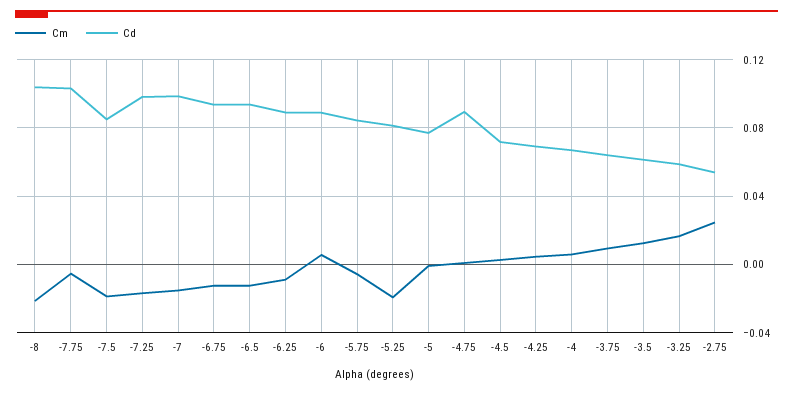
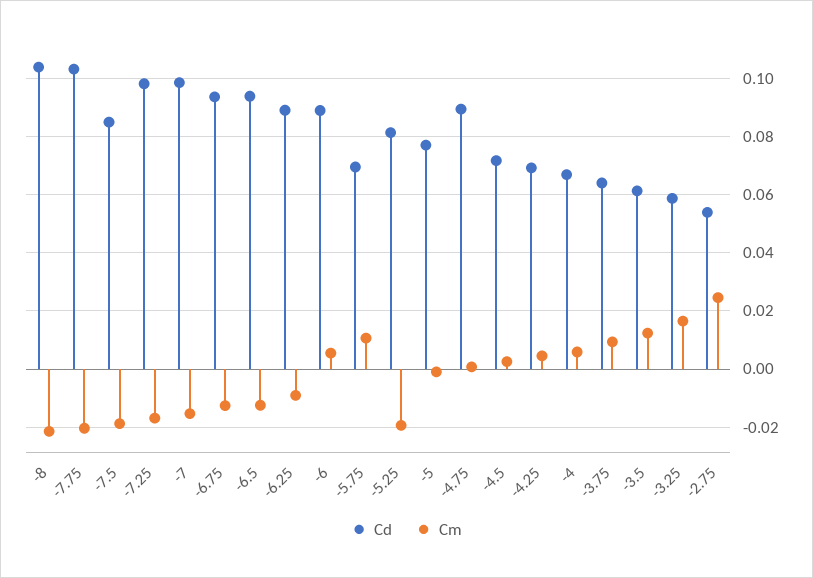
  {
    "Cm": {
      "-8": -0.0225,
-     "-7.75": -0.005,
+     "-7.75": -0.02,
      "-7.5": -0.0175,
      "-7.25": -0.0175,
      "-7": -0.015,
      "-6.75": -0.0125,
      "-6.5": -0.0125,
      "-6.25": -0.01,
      "-6": 0.005,
-     "-5.75": -0.005,
+     "-5.75": 0.01,
      "-5.25": -0.02,
      "-5": 0,
      "-4.75": 0,
      "-4.5": 0.0025,
      "-4.25": 0.005,
      "-4": 0.005,
      "-3.75": 0.01,
      "-3.5": 0.0125,
      "-3.25": 0.0175,
      "-2.75": 0.025
    },
    "Cd": {
      "-8": 0.105,
      "-7.75": 0.1025,
      "-7.5": 0.085,
      "-7.25": 0.0975,
      "-7": 0.0975,
      "-6.75": 0.0925,
      "-6.5": 0.095,
      "-6.25": 0.09,
      "-6": 0.09,
-     "-5.75": 0.085,
+     "-5.75": 0.07,
      "-5.25": 0.0825,
      "-5": 0.0775,
      "-4.75": 0.09,
      "-4.5": 0.0725,
      "-4.25": 0.07,
      "-4": 0.0675,
      "-3.75": 0.065,
      "-3.5": 0.0625,
      "-3.25": 0.0575,
      "-2.75": 0.055
    }
  }

